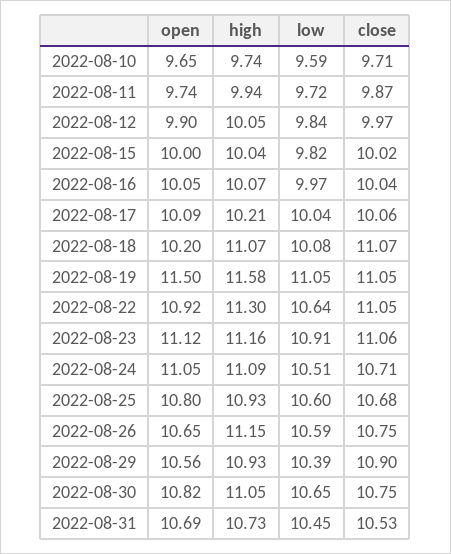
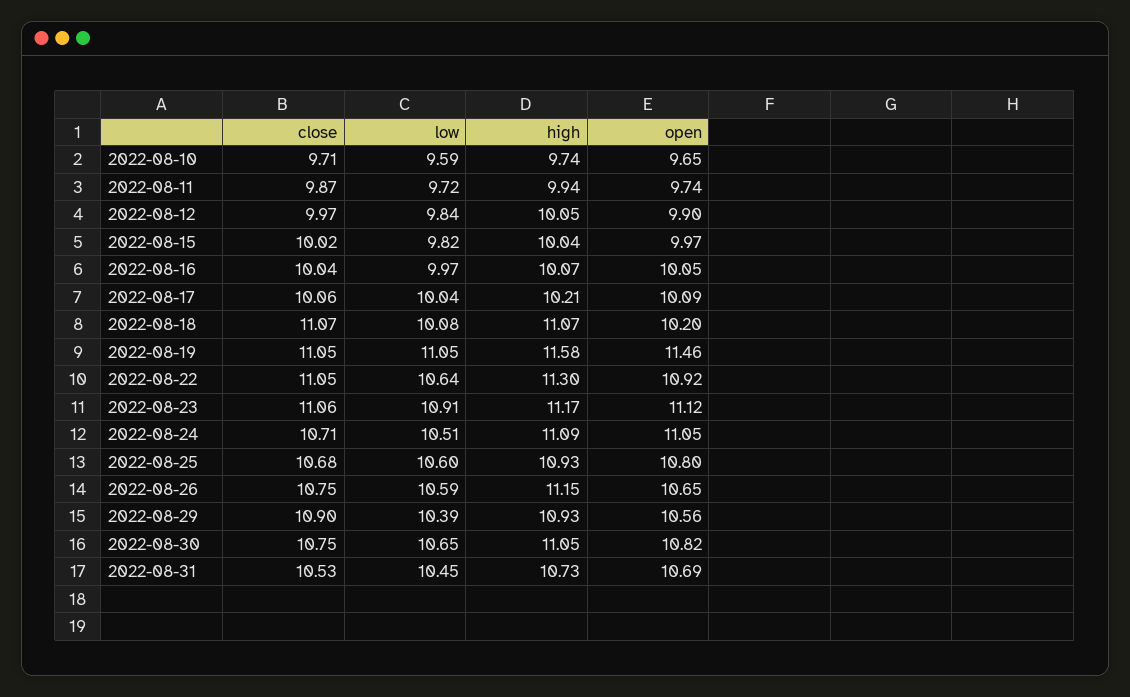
  {
    "open": {
      "2022-08-10": 9.65,
      "2022-08-11": 9.74,
      "2022-08-12": 9.9,
-     "2022-08-15": 10,
+     "2022-08-15": 9.97,
      "2022-08-16": 10.05,
      "2022-08-17": 10.09,
      "2022-08-18": 10.2,
-     "2022-08-19": 11.5,
+     "2022-08-19": 11.46,
      "2022-08-22": 10.92,
      "2022-08-23": 11.12,
      "2022-08-24": 11.05,
      "2022-08-25": 10.8,
      "2022-08-26": 10.65,
      "2022-08-29": 10.56,
      "2022-08-30": 10.82,
      "2022-08-31": 10.69
    },
    "high": {
      "2022-08-10": 9.74,
      "2022-08-11": 9.94,
      "2022-08-12": 10.05,
      "2022-08-15": 10.04,
      "2022-08-16": 10.07,
      "2022-08-17": 10.21,
      "2022-08-18": 11.07,
      "2022-08-19": 11.58,
      "2022-08-22": 11.3,
-     "2022-08-23": 11.16,
+     "2022-08-23": 11.17,
      "2022-08-24": 11.09,
      "2022-08-25": 10.93,
      "2022-08-26": 11.15,
      "2022-08-29": 10.93,
      "2022-08-30": 11.05,
      "2022-08-31": 10.73
    },
    "low": {
      "2022-08-10": 9.59,
      "2022-08-11": 9.72,
      "2022-08-12": 9.84,
      "2022-08-15": 9.82,
      "2022-08-16": 9.97,
      "2022-08-17": 10.04,
      "2022-08-18": 10.08,
      "2022-08-19": 11.05,
      "2022-08-22": 10.64,
      "2022-08-23": 10.91,
      "2022-08-24": 10.51,
      "2022-08-25": 10.6,
      "2022-08-26": 10.59,
      "2022-08-29": 10.39,
      "2022-08-30": 10.65,
      "2022-08-31": 10.45
    },
    "close": {
      "2022-08-10": 9.71,
      "2022-08-11": 9.87,
      "2022-08-12": 9.97,
      "2022-08-15": 10.02,
      "2022-08-16": 10.04,
      "2022-08-17": 10.06,
      "2022-08-18": 11.07,
      "2022-08-19": 11.05,
      "2022-08-22": 11.05,
      "2022-08-23": 11.06,
      "2022-08-24": 10.71,
      "2022-08-25": 10.68,
      "2022-08-26": 10.75,
      "2022-08-29": 10.9,
      "2022-08-30": 10.75,
      "2022-08-31": 10.53
    }
  }

